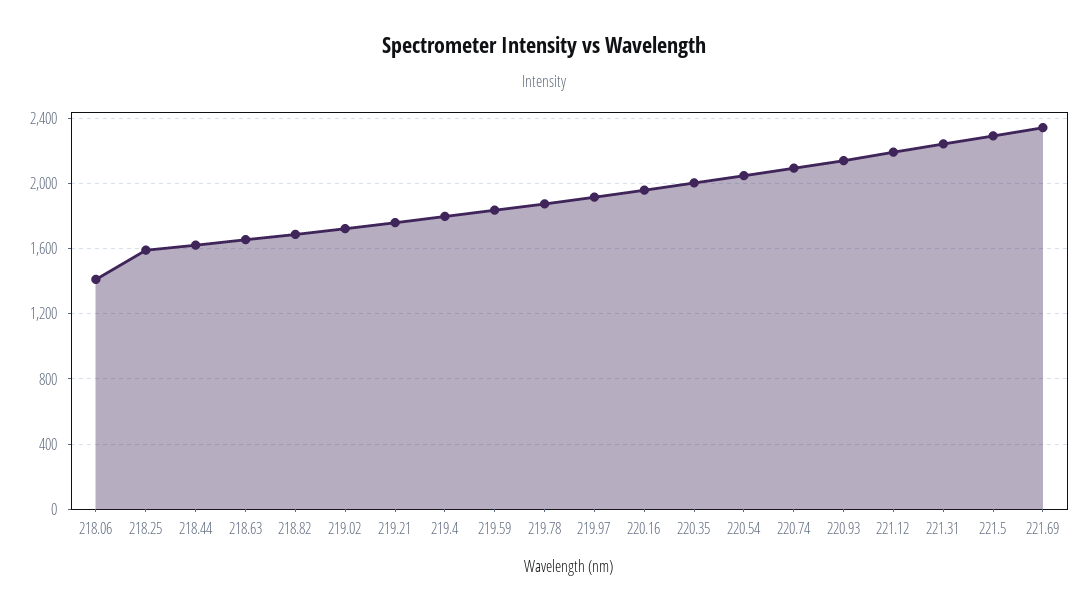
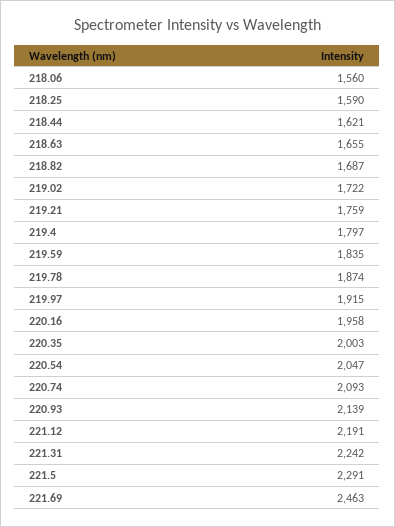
  {
-   "218.06": 1400,
+   "218.06": 1560,
    "218.25": 1590,
    "218.44": 1621,
    "218.63": 1655,
    "218.82": 1687,
    "219.02": 1722,
    "219.21": 1759,
    "219.4": 1797,
    "219.59": 1835,
    "219.78": 1874,
    "219.97": 1915,
    "220.16": 1958,
    "220.35": 2003,
    "220.54": 2047,
    "220.74": 2093,
    "220.93": 2139,
    "221.12": 2191,
    "221.31": 2242,
    "221.5": 2291,
-   "221.69": 2350
+   "221.69": 2463
  }

